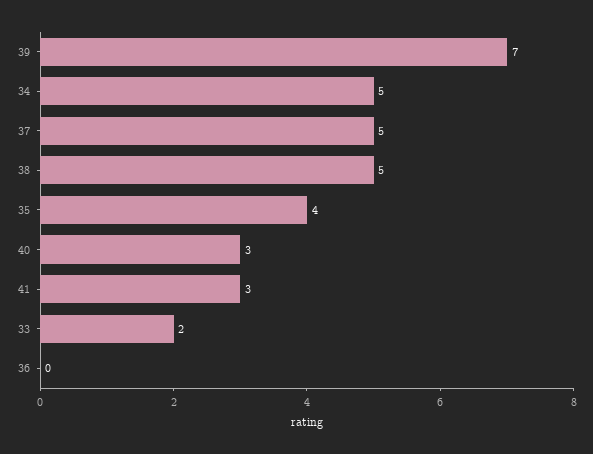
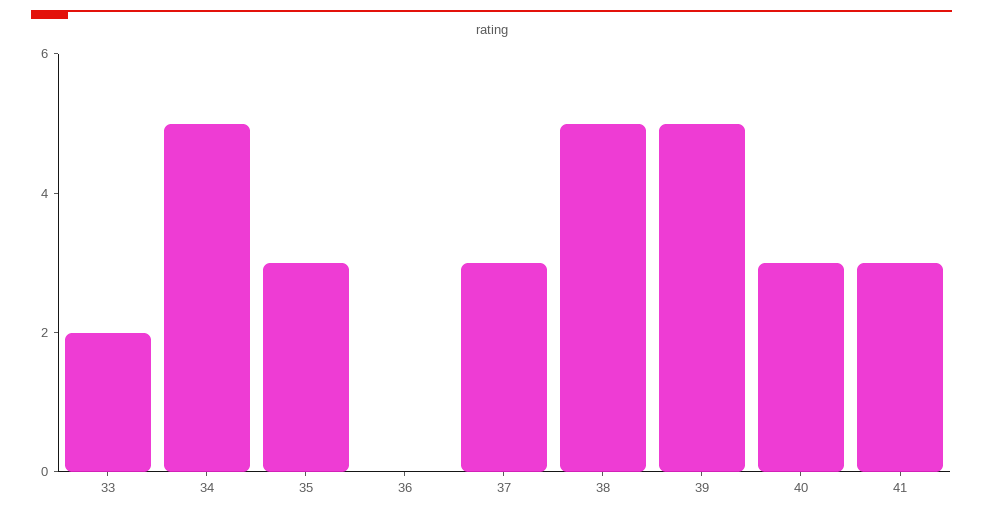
  {
-   "39": 7,
+   "39": 5,
    "34": 5,
-   "37": 5,
+   "37": 3,
    "38": 5,
-   "35": 4,
+   "35": 3,
    "40": 3,
    "41": 3,
    "33": 2,
    "36": 0
  }

